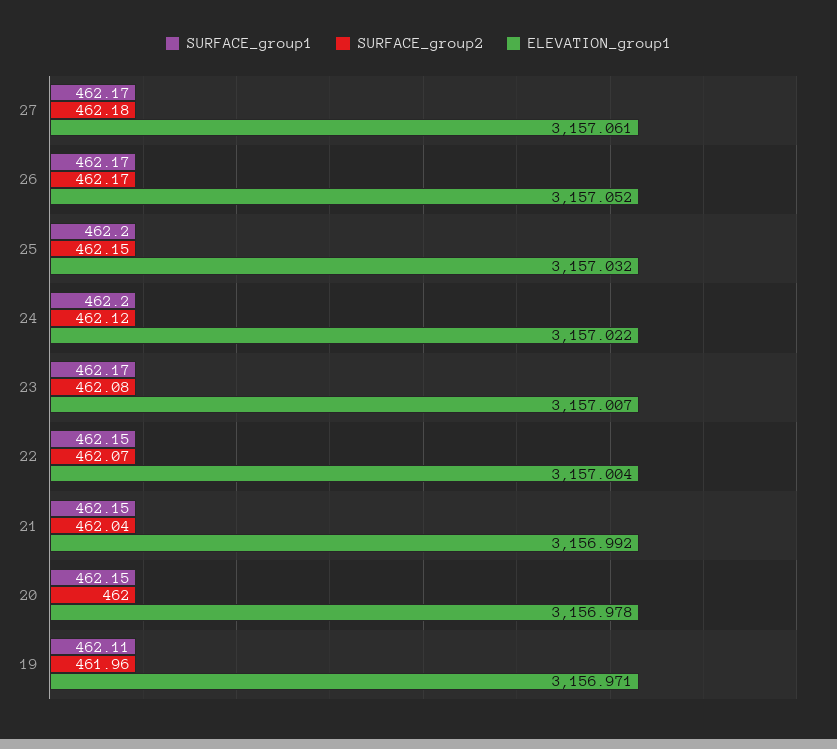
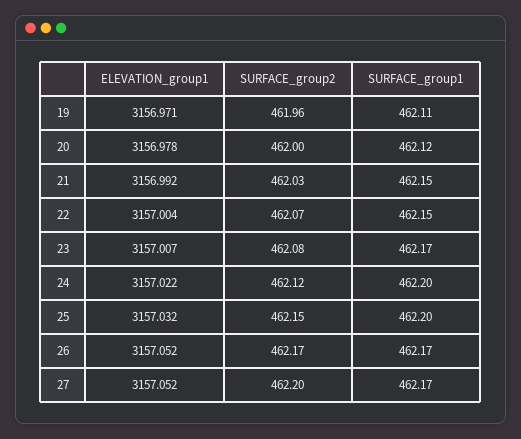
  {
    "SURFACE_group1": {
      "27": 462.17,
      "26": 462.17,
      "25": 462.2,
      "24": 462.2,
      "23": 462.17,
      "22": 462.15,
      "21": 462.15,
-     "20": 462.15,
+     "20": 462.12,
      "19": 462.11
    },
    "SURFACE_group2": {
-     "27": 462.18,
+     "27": 462.2,
      "26": 462.17,
      "25": 462.15,
      "24": 462.12,
      "23": 462.08,
      "22": 462.07,
-     "21": 462.04,
+     "21": 462.03,
      "20": 462,
      "19": 461.96
    },
    "ELEVATION_group1": {
-     "27": 3157.061,
+     "27": 3157.052,
      "26": 3157.052,
      "25": 3157.032,
      "24": 3157.022,
      "23": 3157.007,
      "22": 3157.004,
      "21": 3156.992,
      "20": 3156.978,
      "19": 3156.971
    }
  }

